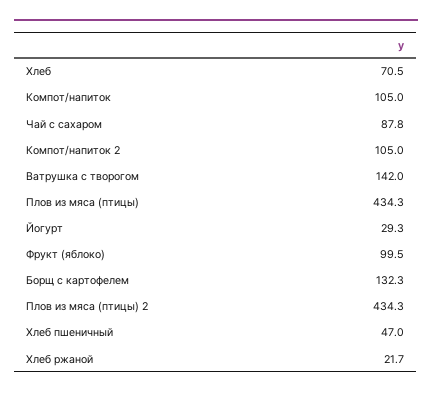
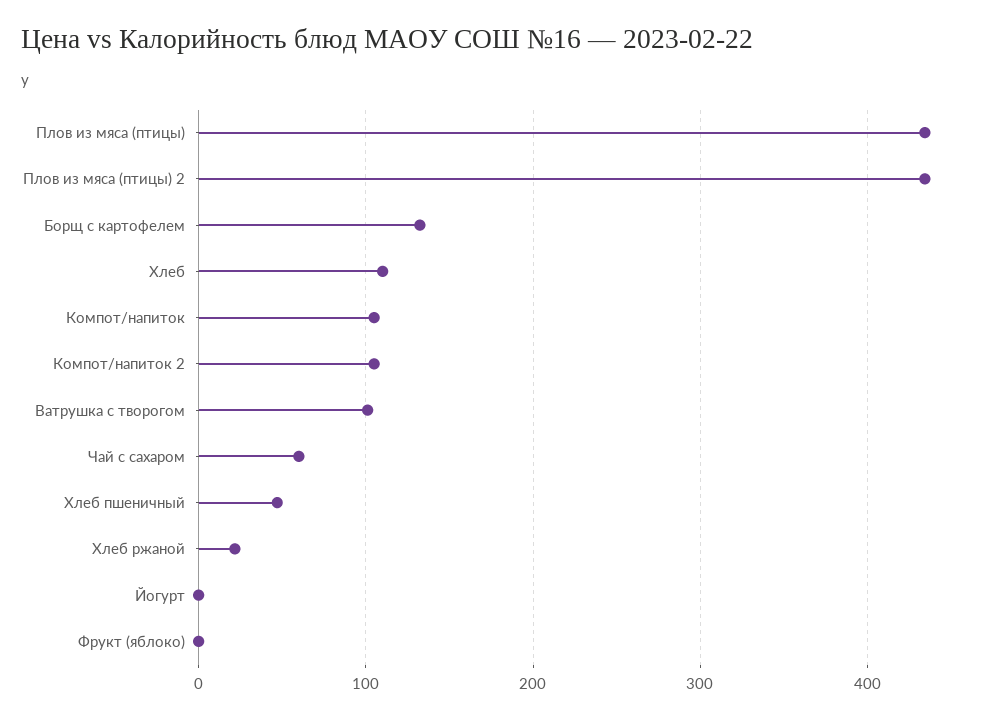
  {
-   "Хлеб": 70.5,
+   "Хлеб": 110,
    "Компот/напиток": 105,
-   "Чай с сахаром": 87.8,
+   "Чай с сахаром": 60,
    "Компот/напиток 2": 105,
-   "Ватрушка с творогом": 142,
+   "Ватрушка с творогом": 100,
    "Плов из мяса (птицы)": 434.3,
-   "Йогурт": 29.3,
+   "Йогурт": 0,
-   "Фрукт (яблоко)": 99.5,
+   "Фрукт (яблоко)": 0,
    "Борщ с картофелем": 132.3,
    "Плов из мяса (птицы) 2": 434.3,
    "Хлеб пшеничный": 47,
    "Хлеб ржаной": 21.7
  }

